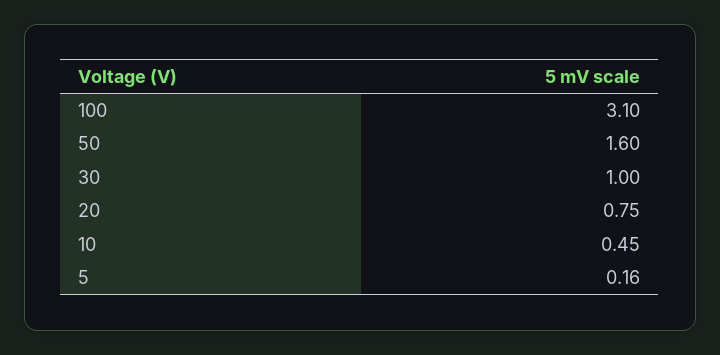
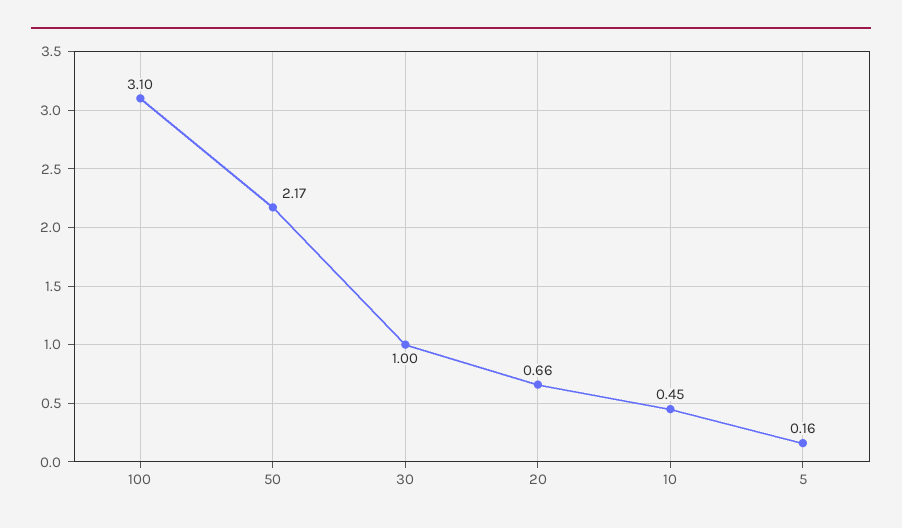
  {
    "100": 3.1,
-   "50": 1.6,
+   "50": 2.17,
    "30": 1,
-   "20": 0.75,
+   "20": 0.66,
    "10": 0.45,
    "5": 0.16
  }

